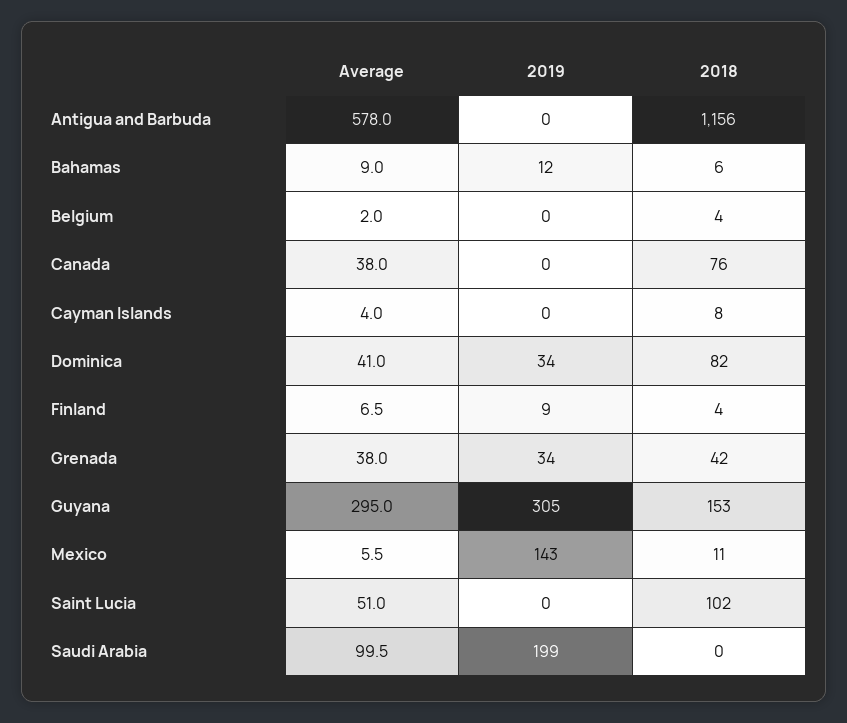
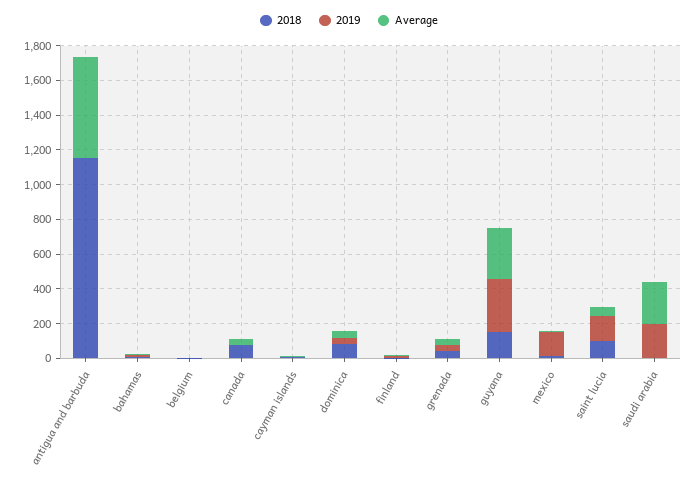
  {
    "Average": {
      "Antigua and Barbuda": 578,
      "Bahamas": 9,
      "Belgium": 2,
      "Canada": 38,
      "Cayman Islands": 4,
      "Dominica": 41,
      "Finland": 6.5,
      "Grenada": 38,
      "Guyana": 295,
      "Mexico": 5.5,
      "Saint Lucia": 51,
-     "Saudi Arabia": 99.5
+     "Saudi Arabia": 250
    },
    "2019": {
      "Antigua and Barbuda": 0,
      "Bahamas": 12,
      "Belgium": 0,
      "Canada": 0,
      "Cayman Islands": 0,
      "Dominica": 34,
      "Finland": 9,
      "Grenada": 34,
      "Guyana": 305,
      "Mexico": 143,
-     "Saint Lucia": 0,
+     "Saint Lucia": 150,
      "Saudi Arabia": 199
    },
    "2018": {
      "Antigua and Barbuda": 1156,
      "Bahamas": 6,
      "Belgium": 4,
      "Canada": 76,
      "Cayman Islands": 8,
      "Dominica": 82,
      "Finland": 4,
      "Grenada": 42,
      "Guyana": 153,
      "Mexico": 11,
      "Saint Lucia": 102,
      "Saudi Arabia": 0
    }
  }

